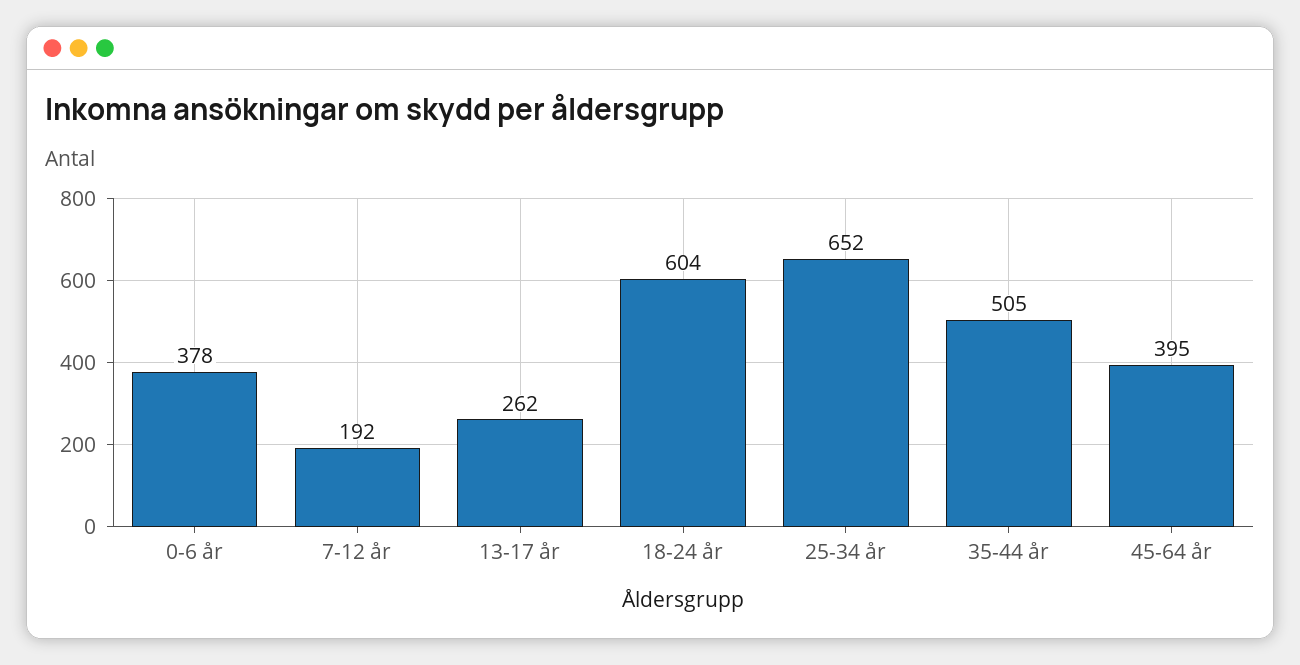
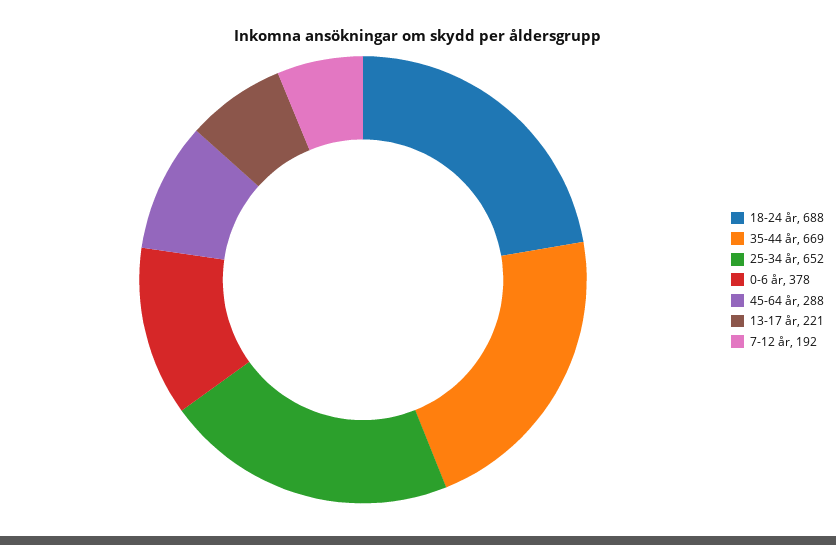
  {
    "0-6 år": 378,
    "7-12 år": 192,
-   "13-17 år": 262,
+   "13-17 år": 221,
-   "18-24 år": 604,
+   "18-24 år": 688,
    "25-34 år": 652,
-   "35-44 år": 505,
+   "35-44 år": 669,
-   "45-64 år": 395
+   "45-64 år": 288
  }

